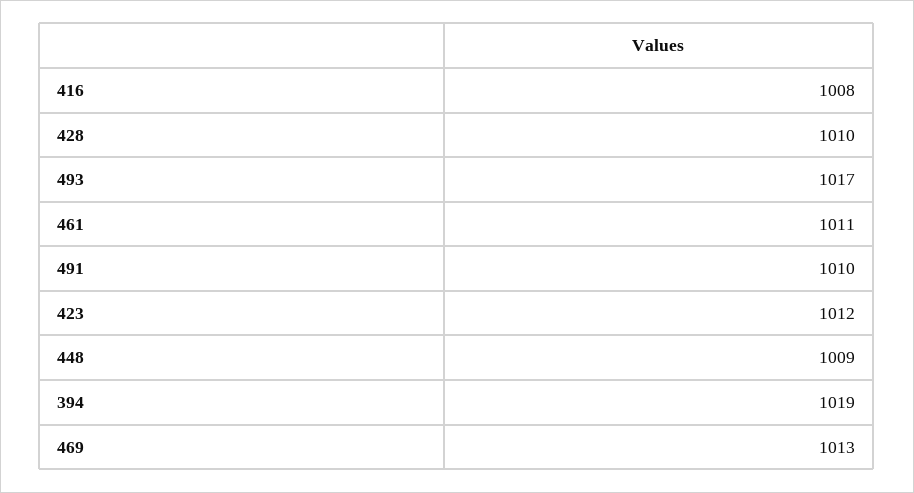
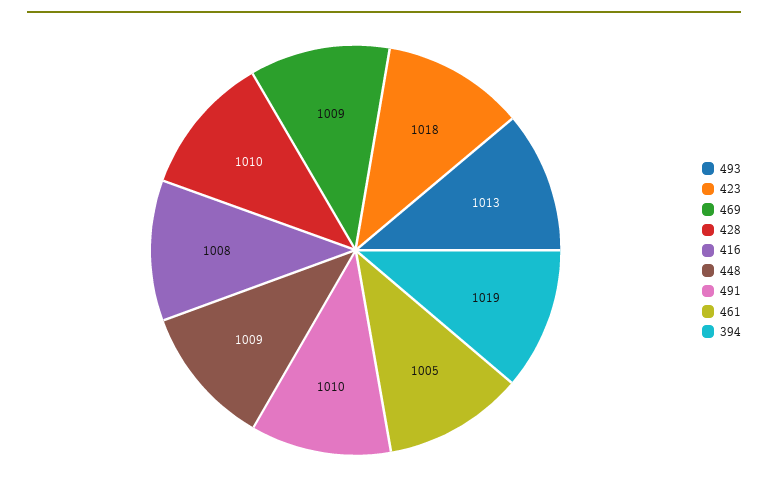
  {
    "416": 1008,
    "428": 1010,
-   "493": 1017,
+   "493": 1013,
-   "461": 1011,
+   "461": 1005,
    "491": 1010,
-   "423": 1012,
+   "423": 1018,
    "448": 1009,
    "394": 1019,
-   "469": 1013
+   "469": 1009
  }

